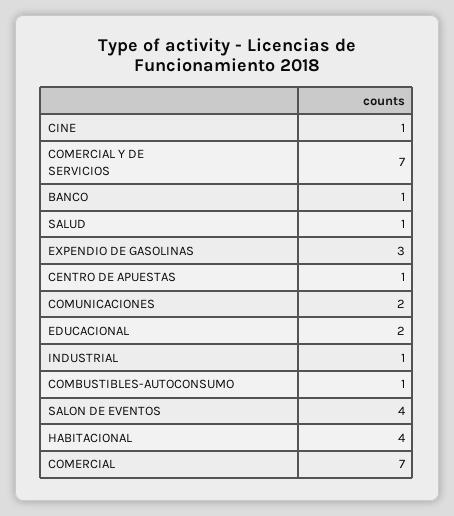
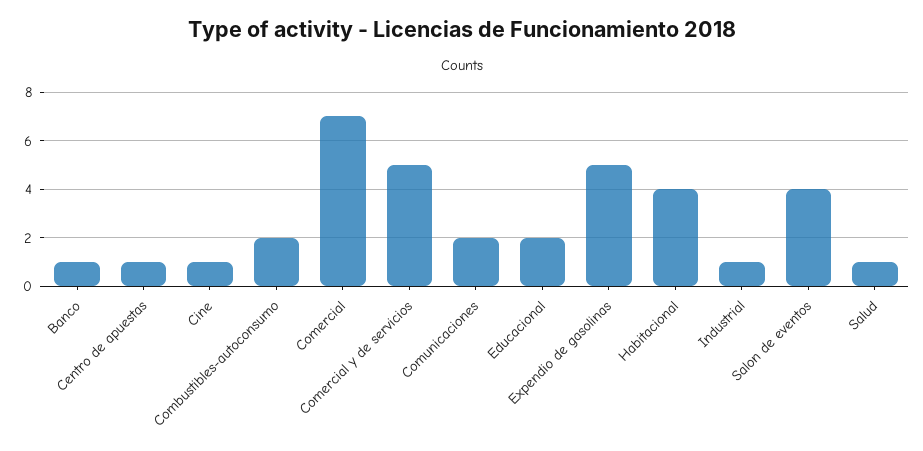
  {
    "CINE": 1,
-   "COMERCIAL Y DE SERVICIOS": 7,
+   "COMERCIAL Y DE SERVICIOS": 5,
    "BANCO": 1,
    "SALUD": 1,
-   "EXPENDIO DE GASOLINAS": 3,
+   "EXPENDIO DE GASOLINAS": 5,
    "CENTRO DE APUESTAS": 1,
    "COMUNICACIONES": 2,
    "EDUCACIONAL": 2,
    "INDUSTRIAL": 1,
-   "COMBUSTIBLES-AUTOCONSUMO": 1,
+   "COMBUSTIBLES-AUTOCONSUMO": 2,
    "SALON DE EVENTOS": 4,
    "HABITACIONAL": 4,
    "COMERCIAL": 7
  }

